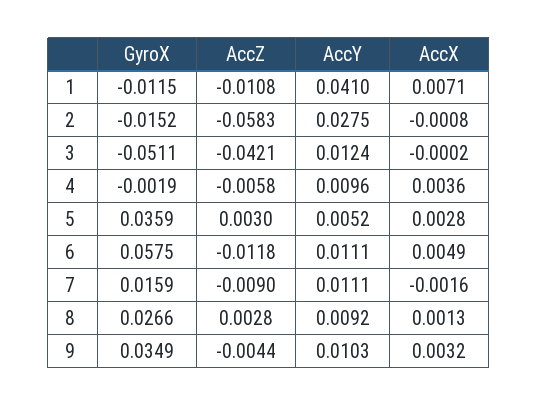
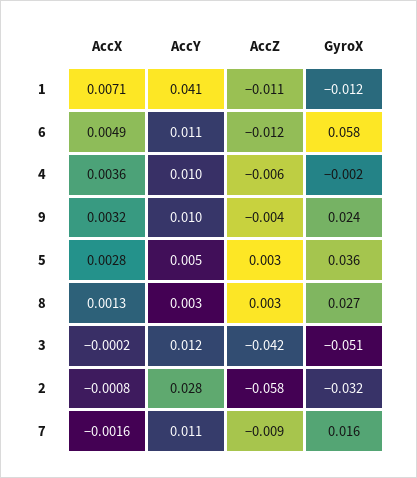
  {
    "GyroX": {
      "1": -0.0115,
-     "2": -0.0152,
+     "2": -0.032,
      "3": -0.0511,
      "4": -0.0019,
      "5": 0.0359,
      "6": 0.0575,
      "7": 0.0159,
      "8": 0.0266,
-     "9": 0.0349
+     "9": 0.024
    },
    "AccZ": {
      "1": -0.0108,
      "2": -0.0583,
      "3": -0.0421,
      "4": -0.0058,
      "5": 0.003,
      "6": -0.0118,
      "7": -0.009,
      "8": 0.0028,
      "9": -0.0044
    },
    "AccY": {
      "1": 0.041,
      "2": 0.0275,
      "3": 0.0124,
      "4": 0.0096,
      "5": 0.0052,
      "6": 0.0111,
      "7": 0.0111,
-     "8": 0.0092,
+     "8": 0.003,
      "9": 0.0103
    },
    "AccX": {
      "1": 0.0071,
      "2": -0.0008,
      "3": -0.0002,
      "4": 0.0036,
      "5": 0.0028,
      "6": 0.0049,
      "7": -0.0016,
      "8": 0.0013,
      "9": 0.0032
    }
  }

